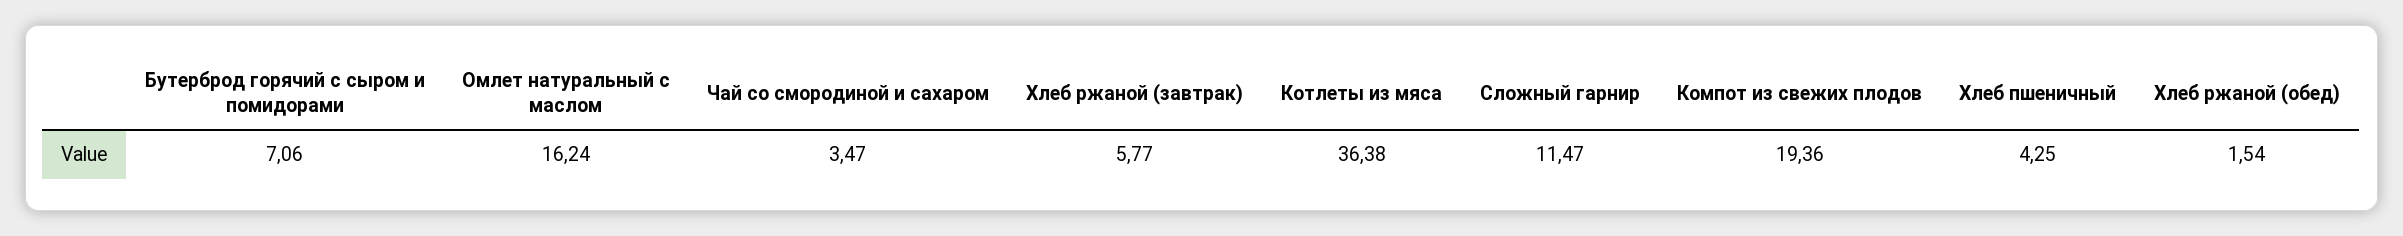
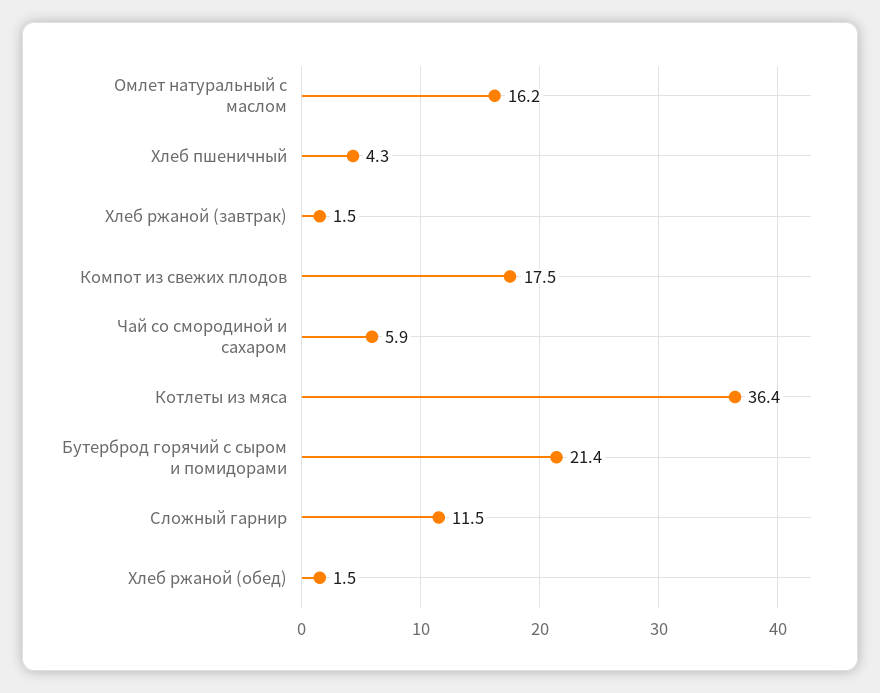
  {
-   "Бутерброд горячий с сыром и помидорами": 7.06,
+   "Бутерброд горячий с сыром и помидорами": 21.4,
    "Омлет натуральный с маслом": 16.24,
-   "Чай со смородиной и сахаром": 3.47,
+   "Чай со смородиной и сахаром": 5.9,
-   "Хлеб ржаной (завтрак)": 5.77,
+   "Хлеб ржаной (завтрак)": 1.5,
    "Котлеты из мяса": 36.38,
    "Сложный гарнир": 11.47,
-   "Компот из свежих плодов": 19.36,
+   "Компот из свежих плодов": 17.5,
    "Хлеб пшеничный": 4.25,
    "Хлеб ржаной (обед)": 1.54
  }

